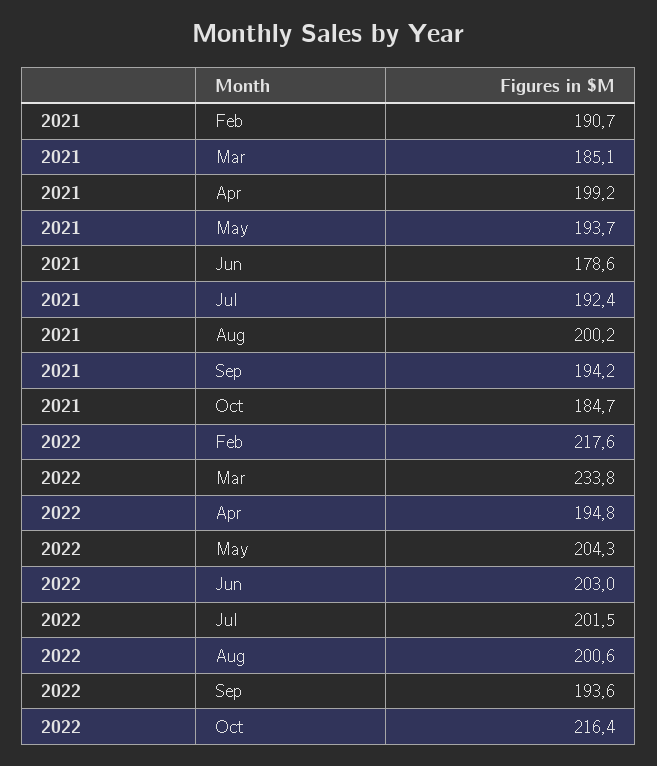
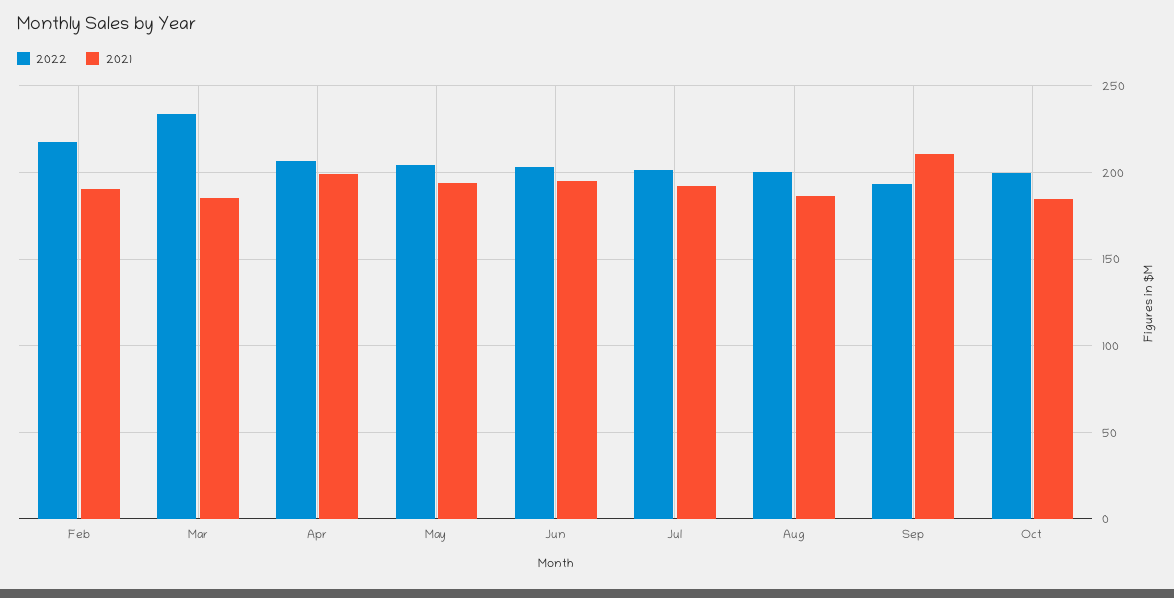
  {
    "2021": {
      "Feb": 190.7,
      "Mar": 185.1,
      "Apr": 199.2,
      "May": 193.7,
-     "Jun": 178.6,
+     "Jun": 195,
      "Jul": 192.4,
-     "Aug": 200.2,
+     "Aug": 185,
-     "Sep": 194.2,
+     "Sep": 210,
      "Oct": 184.7
    },
    "2022": {
      "Feb": 217.6,
      "Mar": 233.8,
-     "Apr": 194.8,
+     "Apr": 205,
      "May": 204.3,
      "Jun": 203,
      "Jul": 201.5,
      "Aug": 200.6,
      "Sep": 193.6,
-     "Oct": 216.4
+     "Oct": 200
    }
  }

